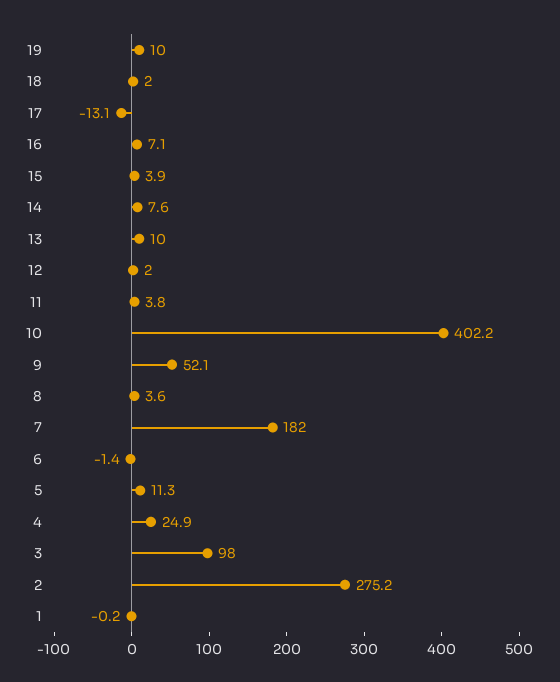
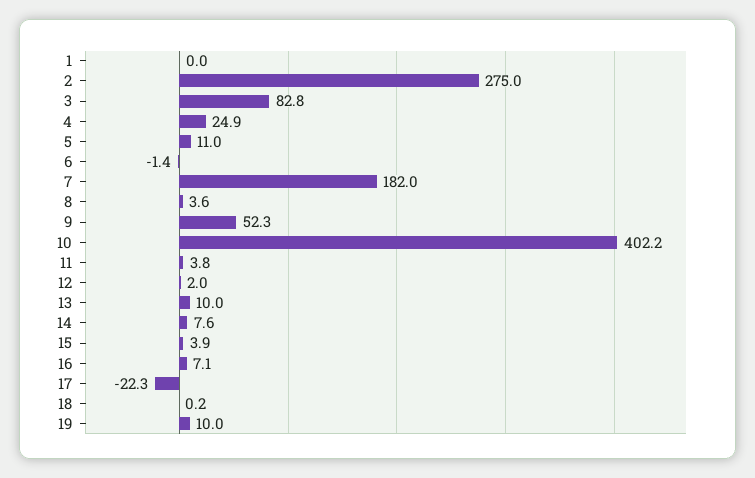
  {
    "19": 10,
-   "18": 2,
+   "18": 0.2,
-   "17": -13.1,
+   "17": -22.3,
    "16": 7.1,
    "15": 3.9,
    "14": 7.6,
    "13": 10,
    "12": 2,
    "11": 3.8,
    "10": 402.2,
-   "9": 52.1,
+   "9": 52.3,
    "8": 3.6,
    "7": 182,
    "6": -1.4,
-   "5": 11.3,
+   "5": 11,
    "4": 24.9,
-   "3": 98,
+   "3": 82.8,
-   "2": 275.2,
+   "2": 275,
-   "1": -0.2
+   "1": 0
  }

